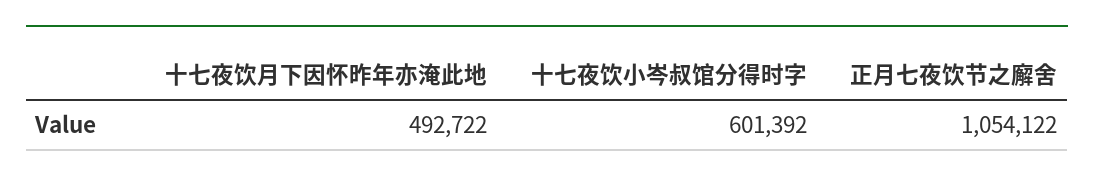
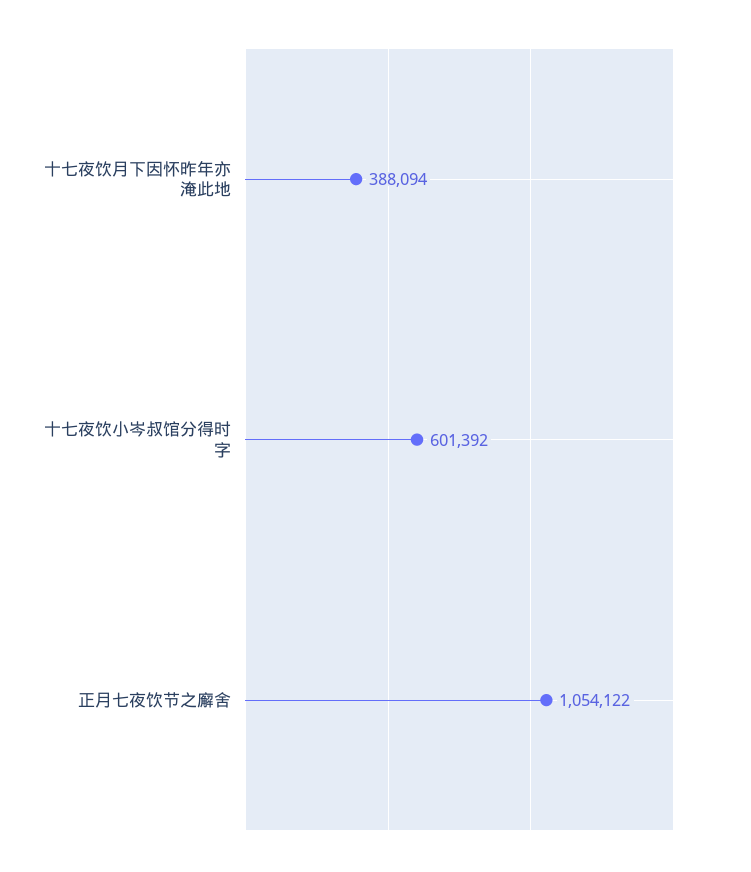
  {
-   "十七夜饮月下因怀昨年亦淹此地": 492722,
+   "十七夜饮月下因怀昨年亦淹此地": 388094,
    "十七夜饮小岑叔馆分得时字": 601392,
    "正月七夜饮节之廨舍": 1054122
  }

